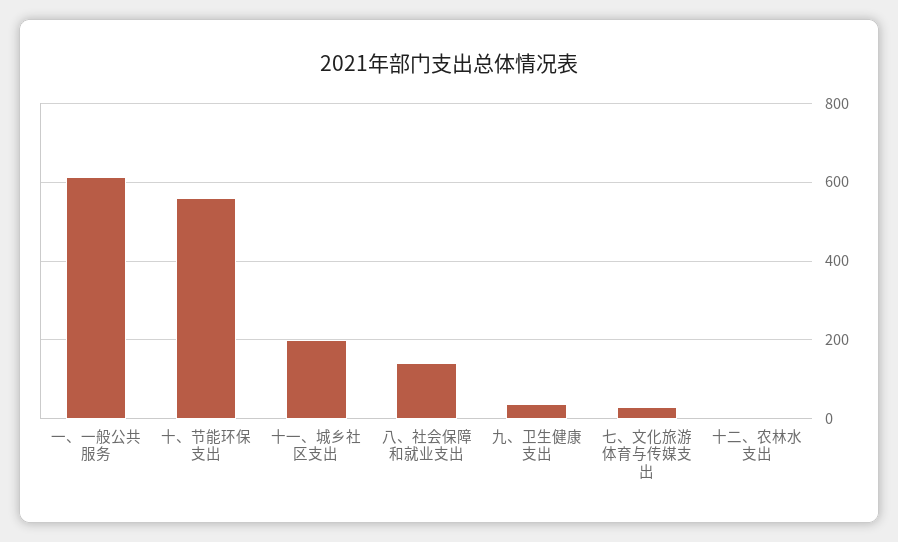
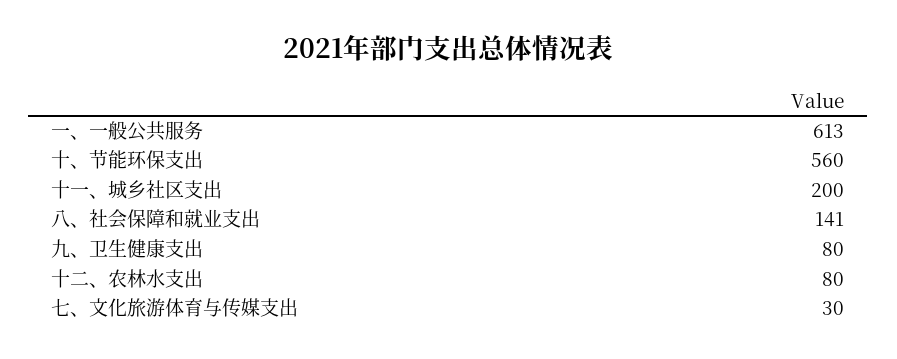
  {
    "一、一般公共服务": 613,
    "十、节能环保支出": 560,
    "十一、城乡社区支出": 200,
    "八、社会保障和就业支出": 141,
-   "九、卫生健康支出": 40,
+   "九、卫生健康支出": 80,
    "七、文化旅游体育与传媒支出": 30,
-   "十二、农林水支出": 0
+   "十二、农林水支出": 80
  }

